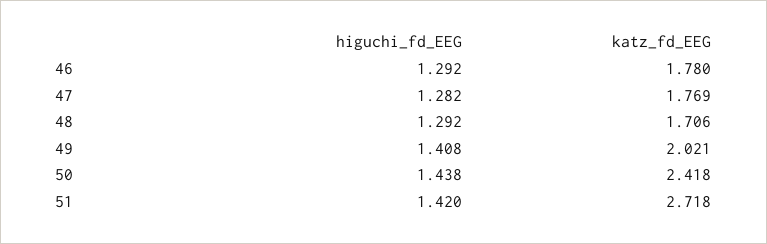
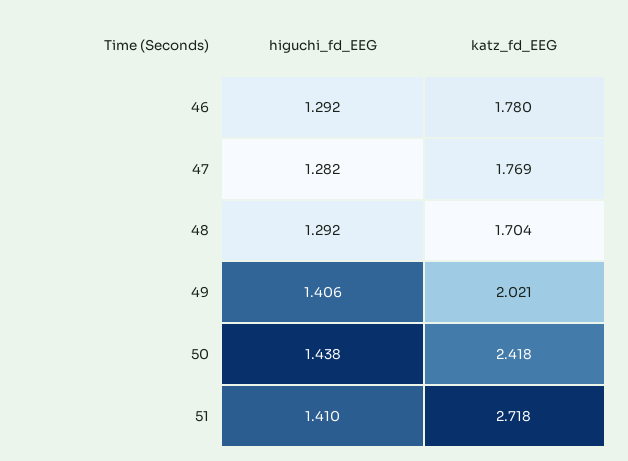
  {
    "higuchi_fd_EEG": {
      "46": 1.292,
      "47": 1.282,
      "48": 1.292,
-     "49": 1.408,
+     "49": 1.406,
      "50": 1.438,
-     "51": 1.42
+     "51": 1.41
    },
    "katz_fd_EEG": {
      "46": 1.78,
      "47": 1.769,
-     "48": 1.706,
+     "48": 1.704,
      "49": 2.021,
      "50": 2.418,
      "51": 2.718
    }
  }

